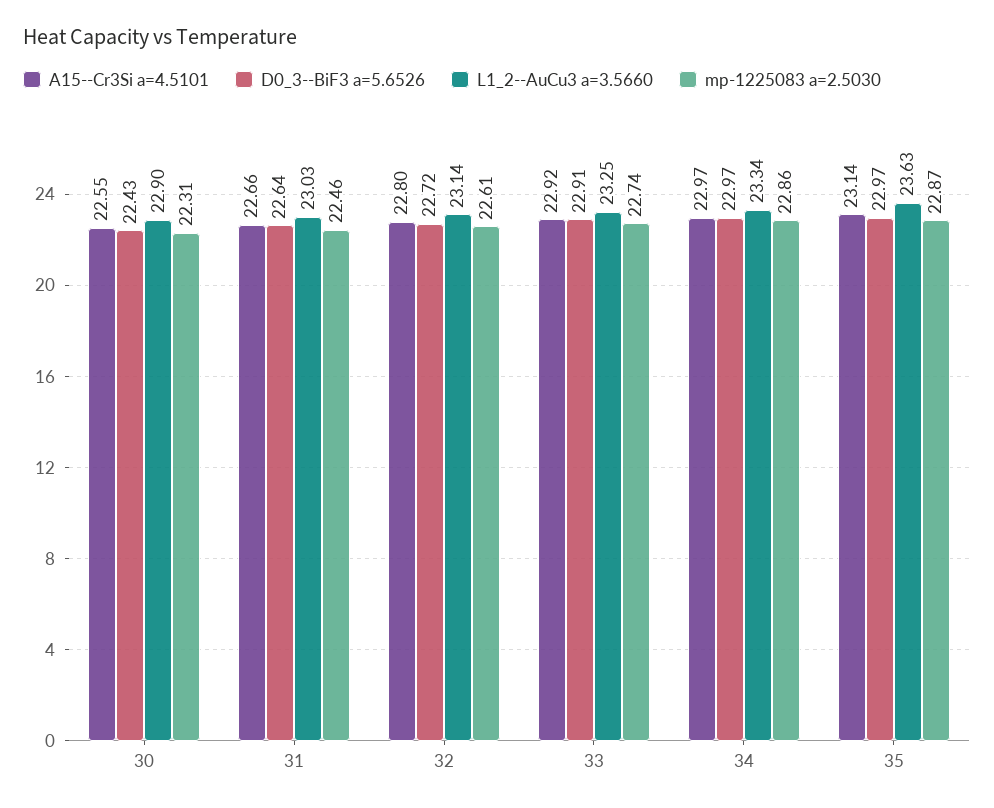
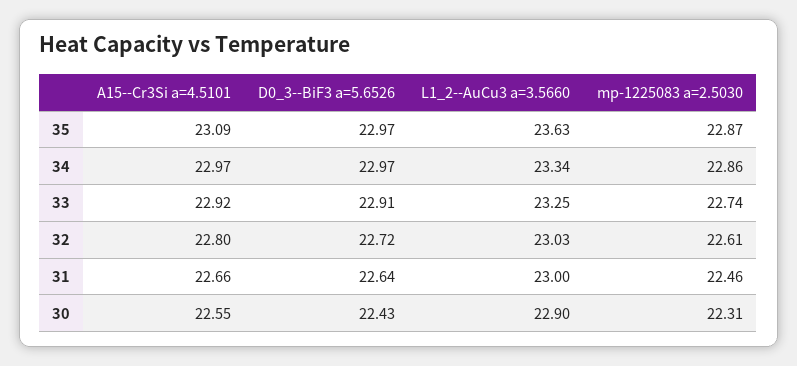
  {
    "A15--Cr3Si a=4.5101": {
      "30": 22.55,
      "31": 22.66,
      "32": 22.8,
      "33": 22.92,
      "34": 22.97,
-     "35": 23.14
+     "35": 23.09
    },
    "D0_3--BiF3 a=5.6526": {
      "30": 22.43,
      "31": 22.64,
      "32": 22.72,
      "33": 22.91,
      "34": 22.97,
      "35": 22.97
    },
    "L1_2--AuCu3 a=3.5660": {
      "30": 22.9,
-     "31": 23.03,
+     "31": 23,
-     "32": 23.14,
+     "32": 23.03,
      "33": 23.25,
      "34": 23.34,
      "35": 23.63
    },
    "mp-1225083 a=2.5030": {
      "30": 22.31,
      "31": 22.46,
      "32": 22.61,
      "33": 22.74,
      "34": 22.86,
      "35": 22.87
    }
  }

